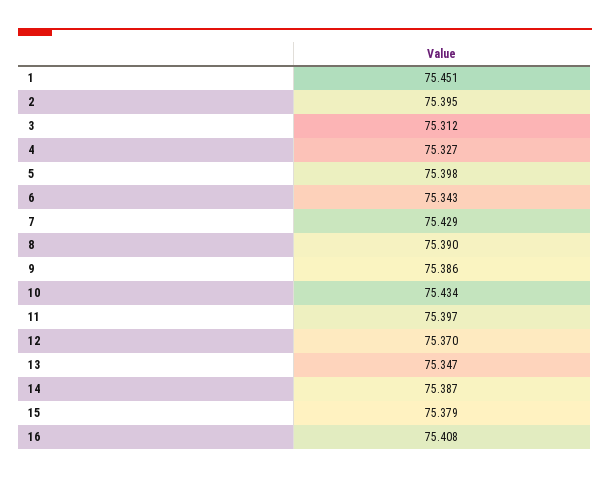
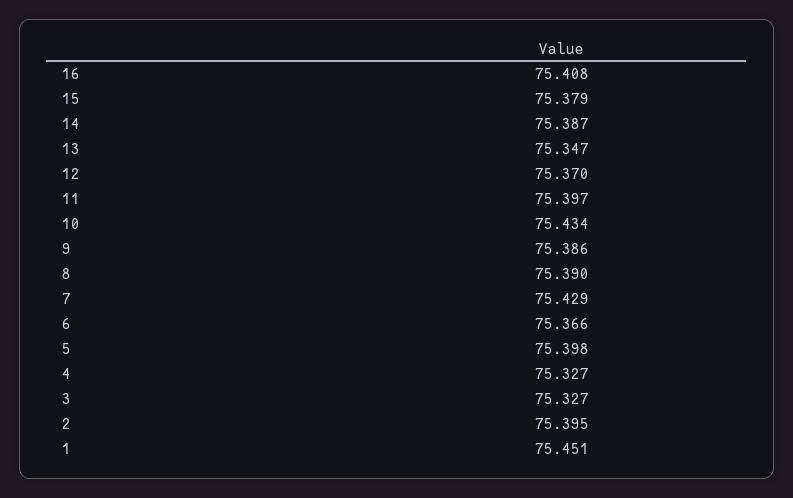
  {
    "1": 75.451,
    "2": 75.395,
-   "3": 75.312,
+   "3": 75.327,
    "4": 75.327,
    "5": 75.398,
-   "6": 75.343,
+   "6": 75.366,
    "7": 75.429,
    "8": 75.39,
    "9": 75.386,
    "10": 75.434,
    "11": 75.397,
    "12": 75.37,
    "13": 75.347,
    "14": 75.387,
    "15": 75.379,
    "16": 75.408
  }

